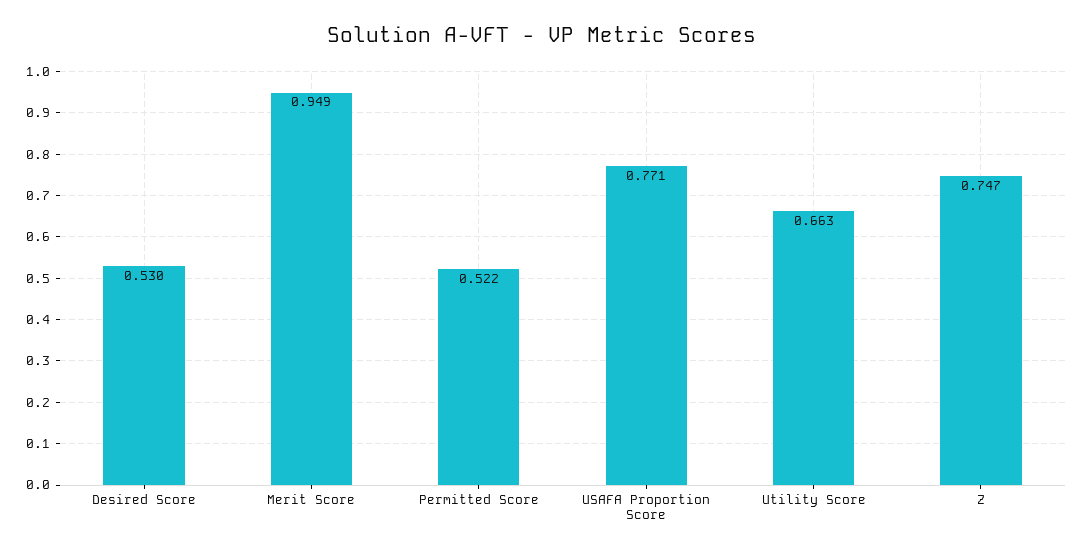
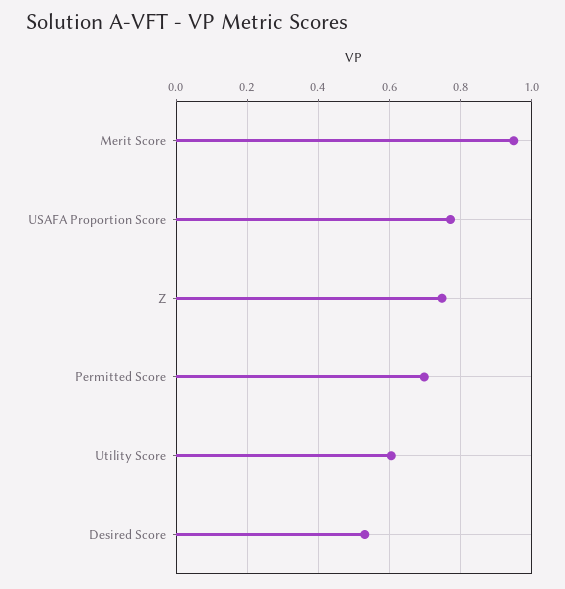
  {
    "Desired Score": 0.53,
    "Merit Score": 0.949,
-   "Permitted Score": 0.522,
+   "Permitted Score": 0.7,
    "USAFA Proportion Score": 0.771,
-   "Utility Score": 0.663,
+   "Utility Score": 0.6,
    "Z": 0.747
  }

